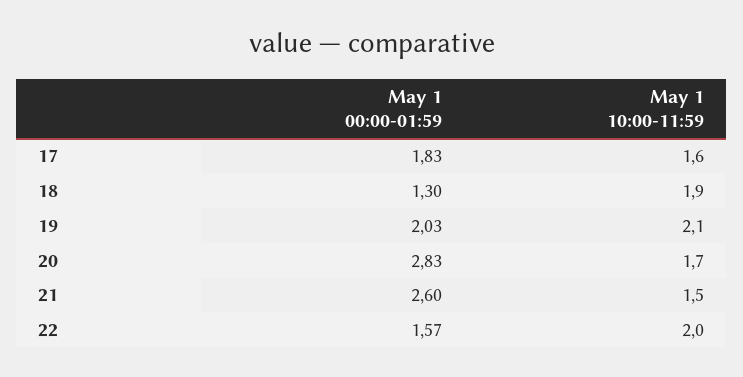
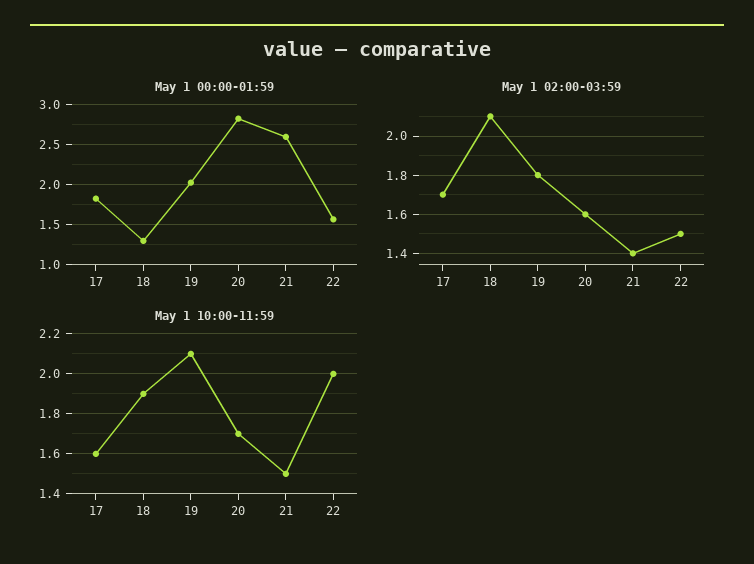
  {
    "May 1 00:00-01:59": {
      "17": 1.83,
      "18": 1.3,
      "19": 2.03,
      "20": 2.83,
      "21": 2.6,
      "22": 1.57
    },
    "May 1 10:00-11:59": {
      "17": 1.6,
      "18": 1.9,
      "19": 2.1,
      "20": 1.7,
      "21": 1.5,
      "22": 2
-   }
+   },
+   "May 1 02:00-03:59": {
+     "17": 1.7,
+     "18": 2.1,
+     "19": 1.8,
+     "20": 1.6,
+     "21": 1.4,
+     "22": 1.5
+   }
  }

